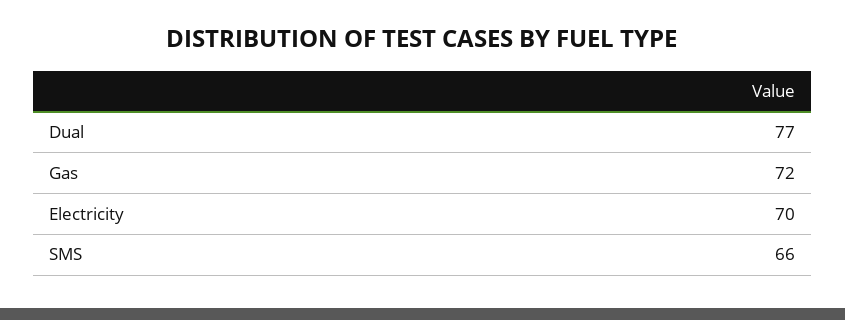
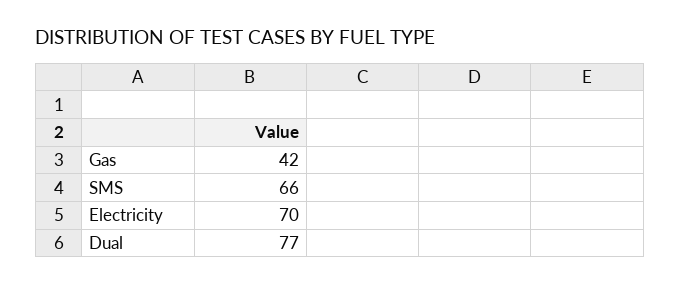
  {
    "Dual": 77,
-   "Gas": 72,
+   "Gas": 42,
    "Electricity": 70,
    "SMS": 66
  }

